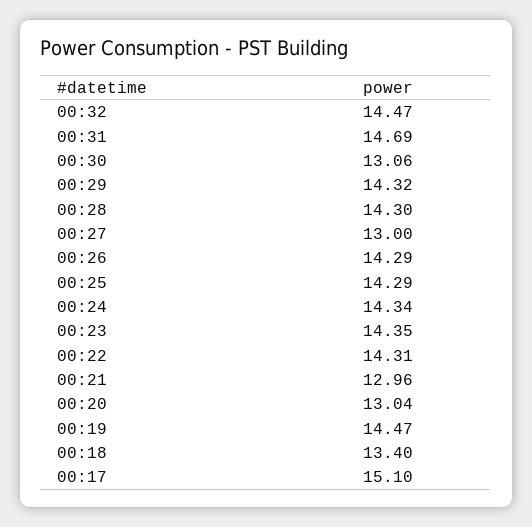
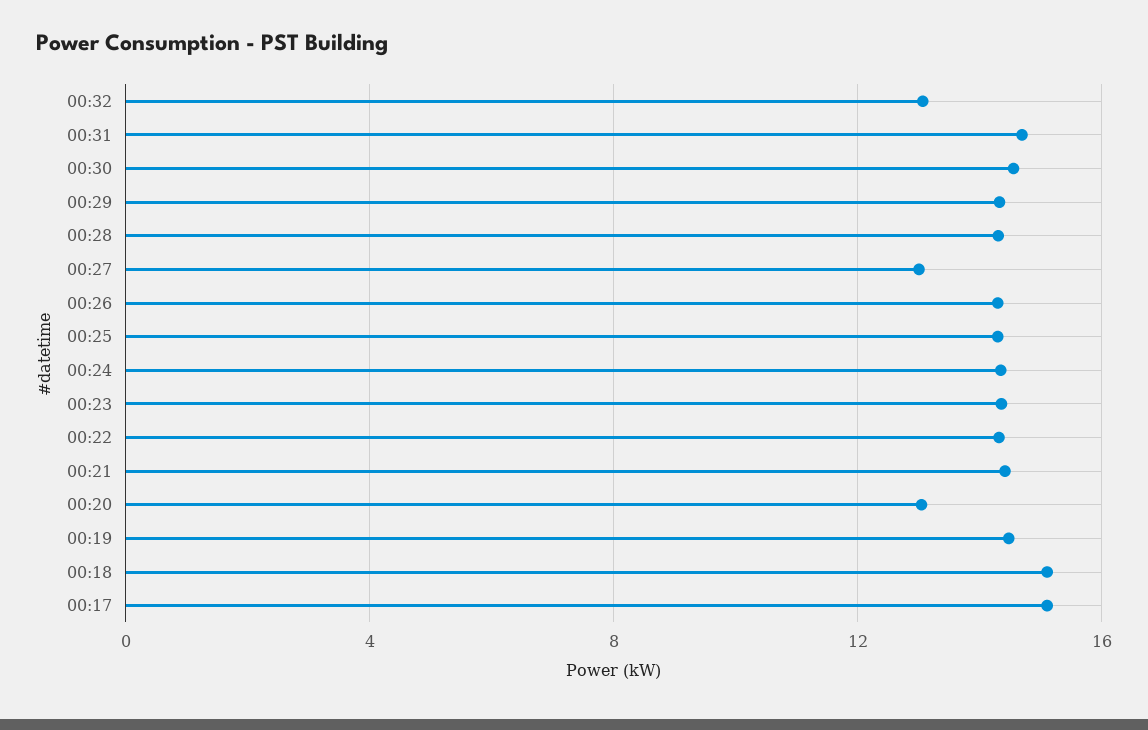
  {
-   "00:32": 14.47,
+   "00:32": 13,
    "00:31": 14.69,
-   "00:30": 13.06,
+   "00:30": 14.5,
    "00:29": 14.32,
    "00:28": 14.3,
    "00:27": 13,
    "00:26": 14.29,
    "00:25": 14.29,
    "00:24": 14.34,
    "00:23": 14.35,
    "00:22": 14.31,
-   "00:21": 12.96,
+   "00:21": 14.5,
    "00:20": 13.04,
    "00:19": 14.47,
-   "00:18": 13.4,
+   "00:18": 15,
    "00:17": 15.1
  }

